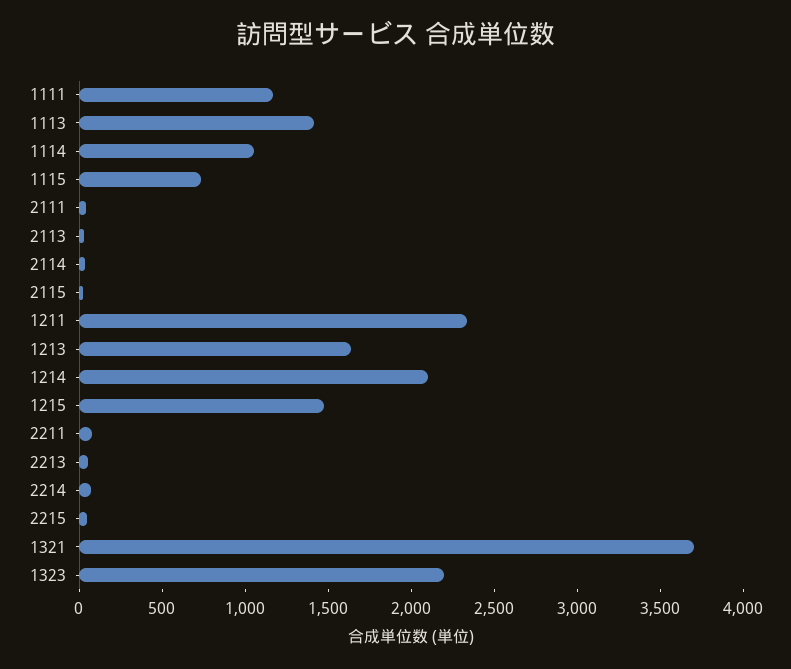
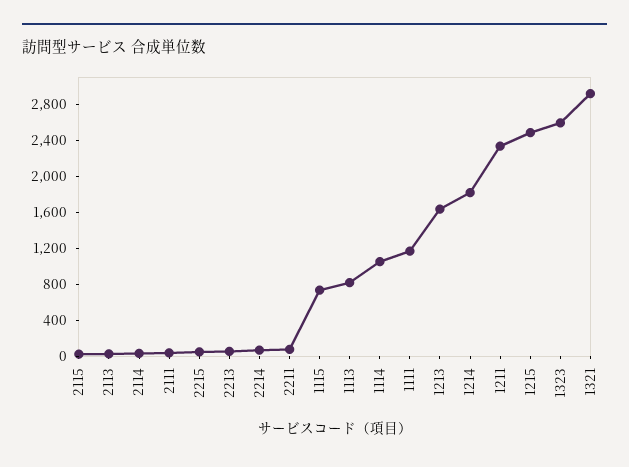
  {
    "1111": 1200,
-   "1113": 1400,
+   "1113": 800,
    "1114": 1100,
    "1115": 700,
    "2111": 0,
    "2113": 0,
    "2114": 0,
    "2115": 0,
    "1211": 2300,
    "1213": 1600,
-   "1214": 2100,
+   "1214": 1800,
-   "1215": 1500,
+   "1215": 2500,
    "2211": 100,
    "2213": 100,
    "2214": 100,
    "2215": 0,
-   "1321": 3700,
+   "1321": 2900,
-   "1323": 2200
+   "1323": 2600
  }

